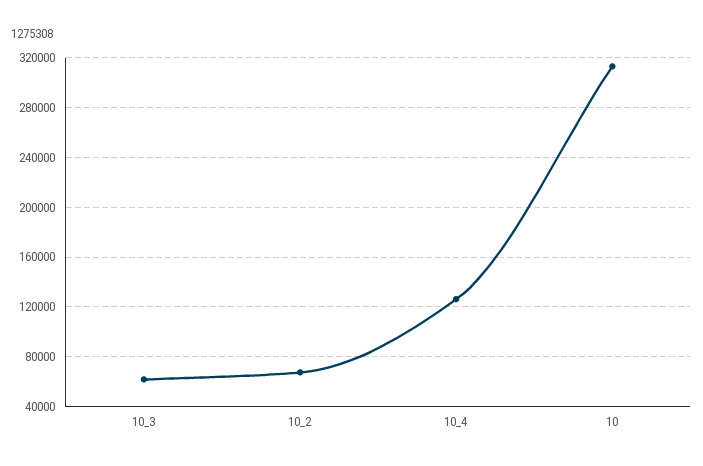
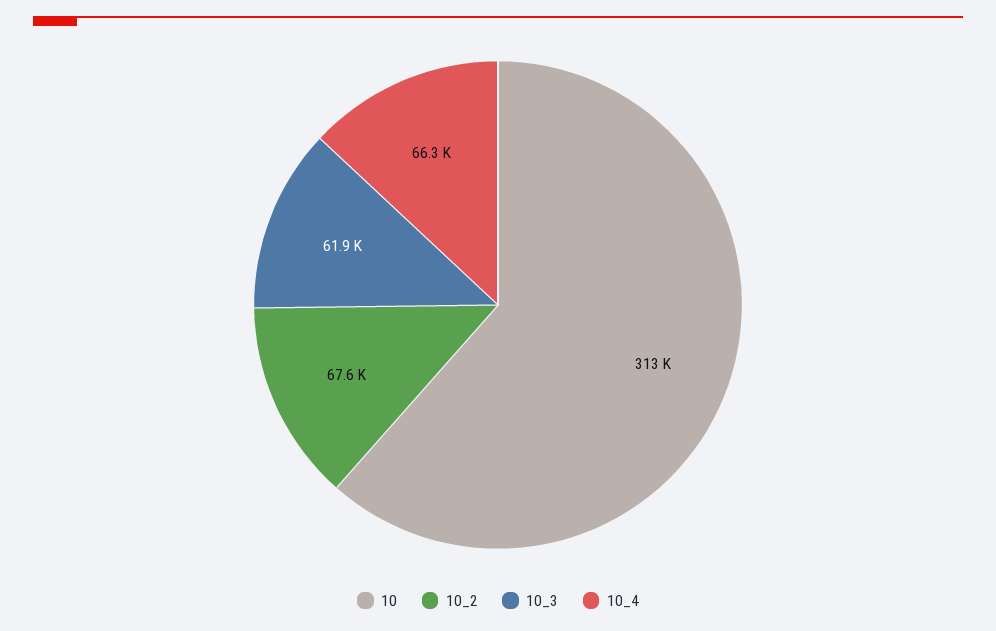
  {
    "10_3": 61900,
    "10_2": 67600,
-   "10_4": 125000,
+   "10_4": 66300,
    "10": 313000
  }

